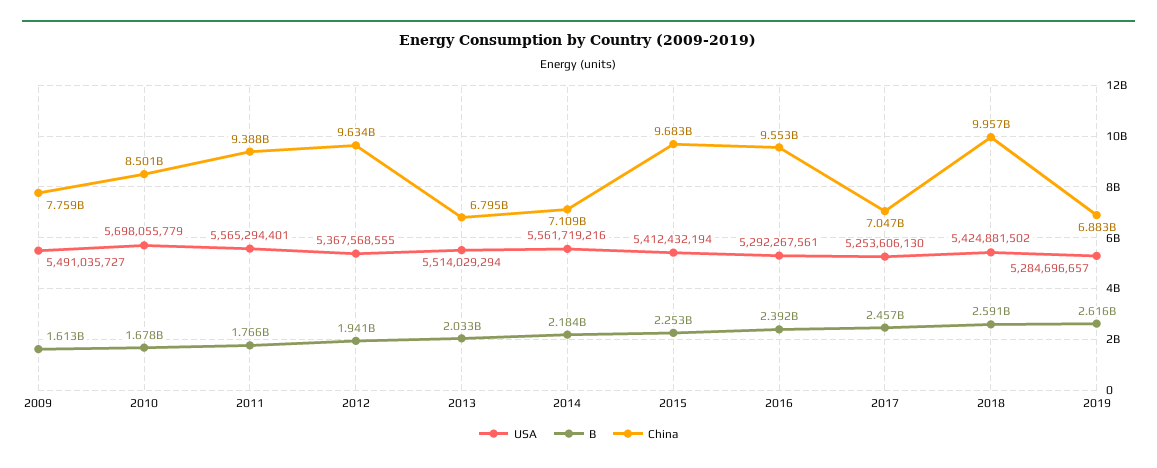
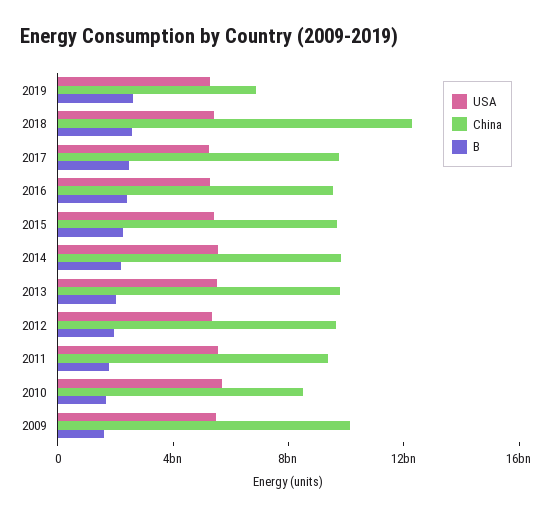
  {
    "USA": {
      "2009": 5491035727,
      "2010": 5698055779,
      "2011": 5565294401,
      "2012": 5367568555,
      "2013": 5514029294,
      "2014": 5561719216,
      "2015": 5412432194,
      "2016": 5292267561,
      "2017": 5253606130,
      "2018": 5424881502,
      "2019": 5284696657
    },
    "B": {
      "2009": 1613000000,
      "2010": 1678000000,
      "2011": 1766000000,
      "2012": 1941000000,
      "2013": 2033000000,
      "2014": 2184000000,
      "2015": 2253000000,
      "2016": 2392000000,
      "2017": 2457000000,
      "2018": 2591000000,
      "2019": 2616000000
    },
    "China": {
-     "2009": 7759000000,
+     "2009": 10000000000,
      "2010": 8501000000,
      "2011": 9388000000,
      "2012": 9634000000,
-     "2013": 6795000000,
+     "2013": 10000000000,
-     "2014": 7109000000,
+     "2014": 10000000000,
      "2015": 9683000000,
      "2016": 9553000000,
-     "2017": 7047000000,
+     "2017": 10000000000,
-     "2018": 9957000000,
+     "2018": 12000000000,
      "2019": 6883000000
    }
  }

